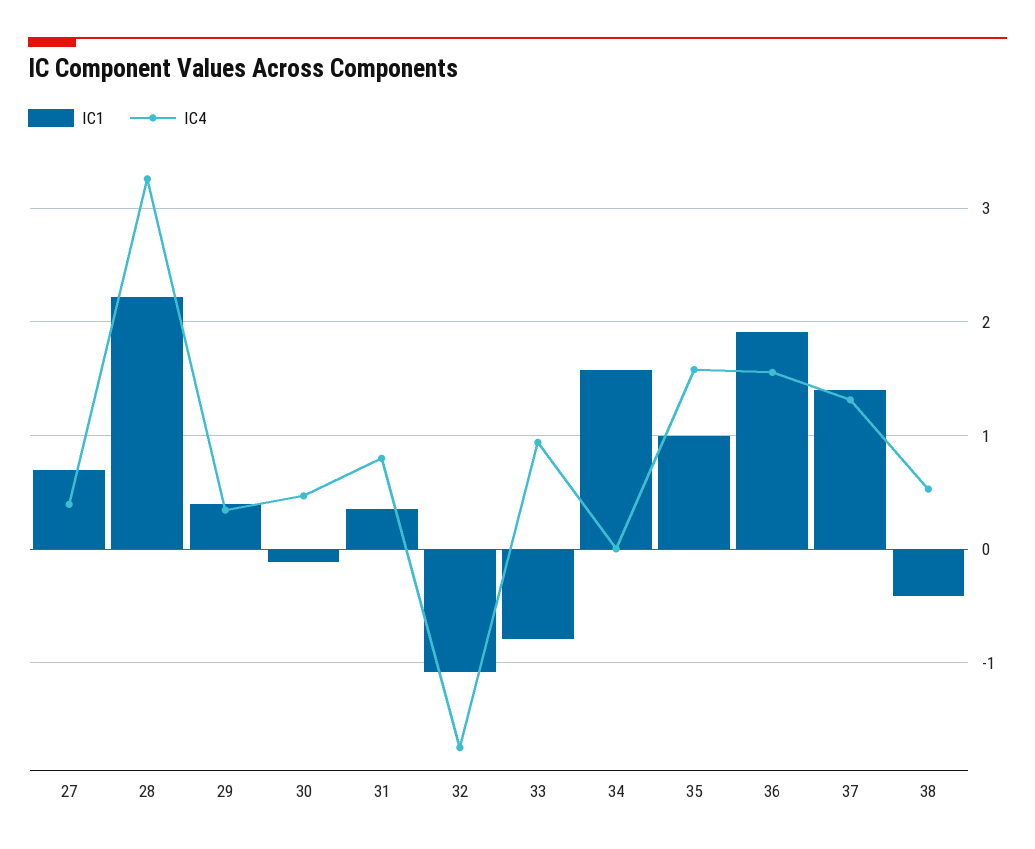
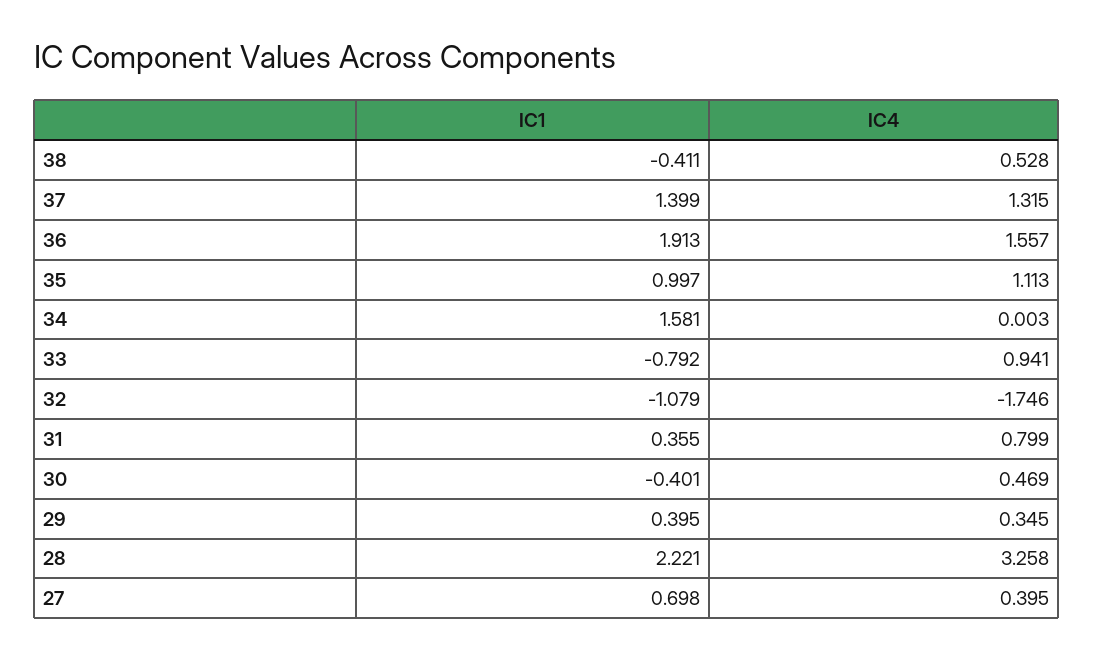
  {
    "IC1": {
      "27": 0.698,
      "28": 2.221,
      "29": 0.395,
-     "30": -0.1,
+     "30": -0.401,
      "31": 0.355,
      "32": -1.079,
      "33": -0.792,
      "34": 1.581,
      "35": 0.997,
      "36": 1.913,
      "37": 1.399,
      "38": -0.411
    },
    "IC4": {
      "27": 0.395,
      "28": 3.258,
      "29": 0.345,
      "30": 0.469,
      "31": 0.799,
      "32": -1.746,
      "33": 0.941,
      "34": 0.003,
-     "35": 1.6,
+     "35": 1.113,
      "36": 1.557,
      "37": 1.315,
      "38": 0.528
    }
  }

